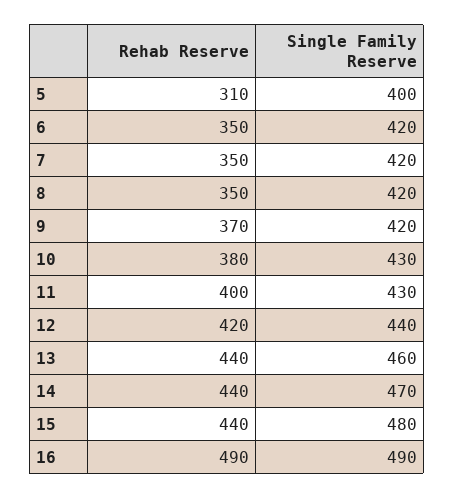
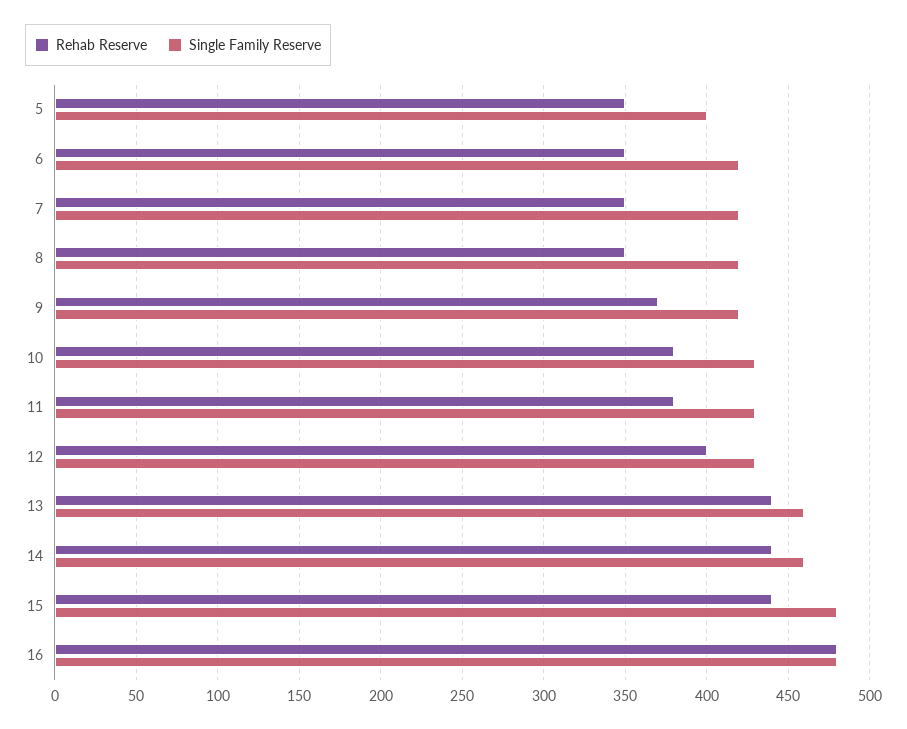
  {
    "Rehab Reserve": {
-     "5": 310,
+     "5": 350,
      "6": 350,
      "7": 350,
      "8": 350,
      "9": 370,
      "10": 380,
-     "11": 400,
+     "11": 380,
-     "12": 420,
+     "12": 400,
      "13": 440,
      "14": 440,
      "15": 440,
-     "16": 490
+     "16": 480
    },
    "Single Family Reserve": {
      "5": 400,
      "6": 420,
      "7": 420,
      "8": 420,
      "9": 420,
      "10": 430,
      "11": 430,
-     "12": 440,
+     "12": 430,
      "13": 460,
-     "14": 470,
+     "14": 460,
      "15": 480,
-     "16": 490
+     "16": 480
    }
  }

